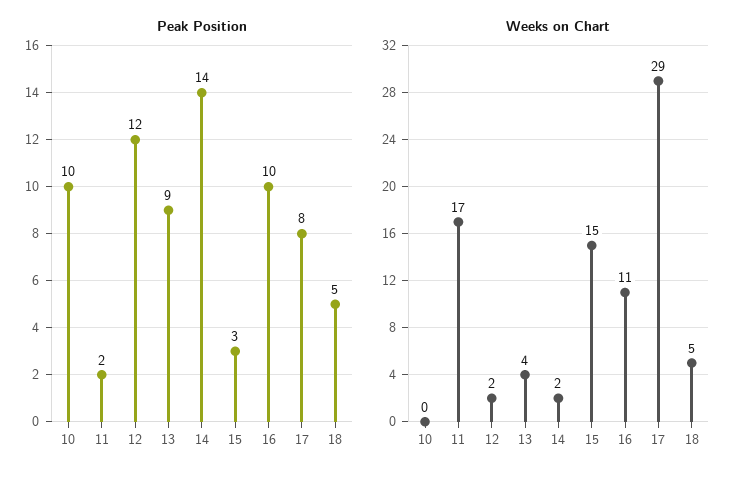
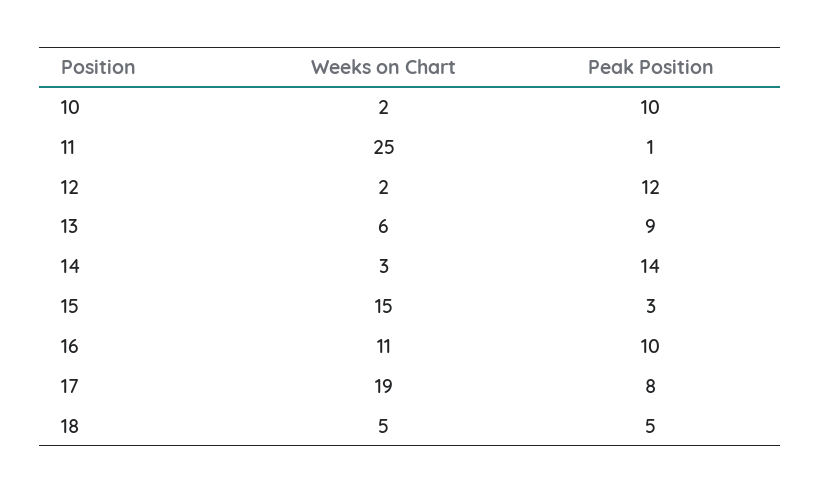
  {
    "Peak Position": {
      "10": 10,
-     "11": 2,
+     "11": 1,
      "12": 12,
      "13": 9,
      "14": 14,
      "15": 3,
      "16": 10,
      "17": 8,
      "18": 5
    },
    "Weeks on Chart": {
-     "10": 0,
+     "10": 2,
-     "11": 17,
+     "11": 25,
      "12": 2,
-     "13": 4,
+     "13": 6,
-     "14": 2,
+     "14": 3,
      "15": 15,
      "16": 11,
-     "17": 29,
+     "17": 19,
      "18": 5
    }
  }

